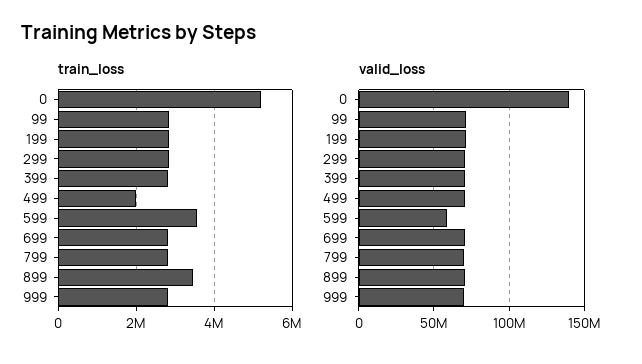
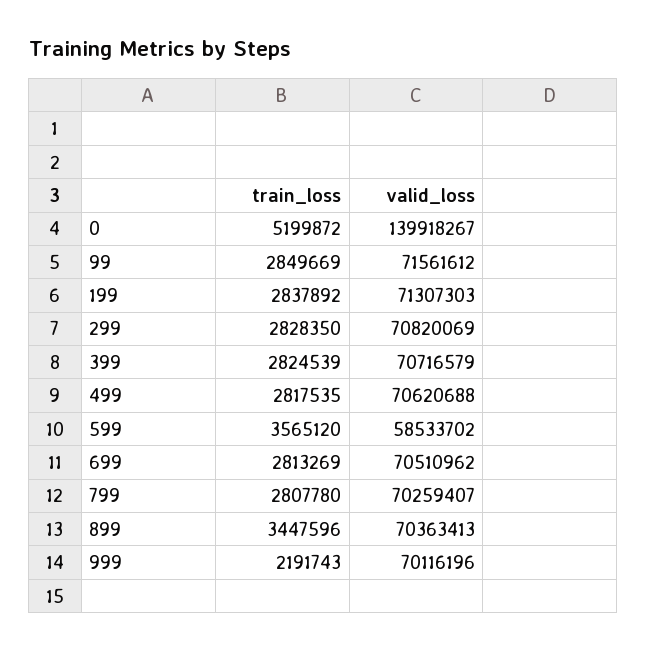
  {
    "train_loss": {
      "0": 5199872,
      "99": 2849669,
      "199": 2837892,
      "299": 2828350,
      "399": 2824539,
-     "499": 2000000,
+     "499": 2817535,
      "599": 3565120,
      "699": 2813269,
      "799": 2807780,
      "899": 3447596,
-     "999": 2800000
+     "999": 2191743
    },
    "valid_loss": {
      "0": 139918267,
      "99": 71561612,
      "199": 71307303,
      "299": 70820069,
      "399": 70716579,
      "499": 70620688,
      "599": 58533702,
      "699": 70510962,
      "799": 70259407,
      "899": 70363413,
      "999": 70116196
    }
  }

